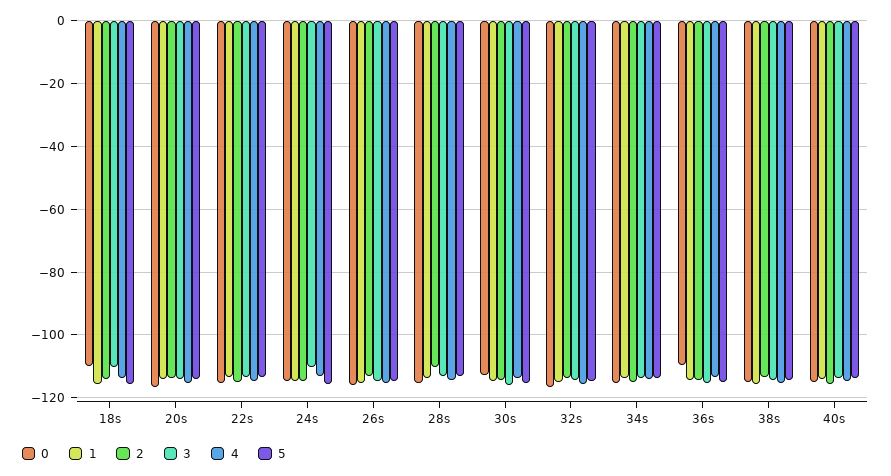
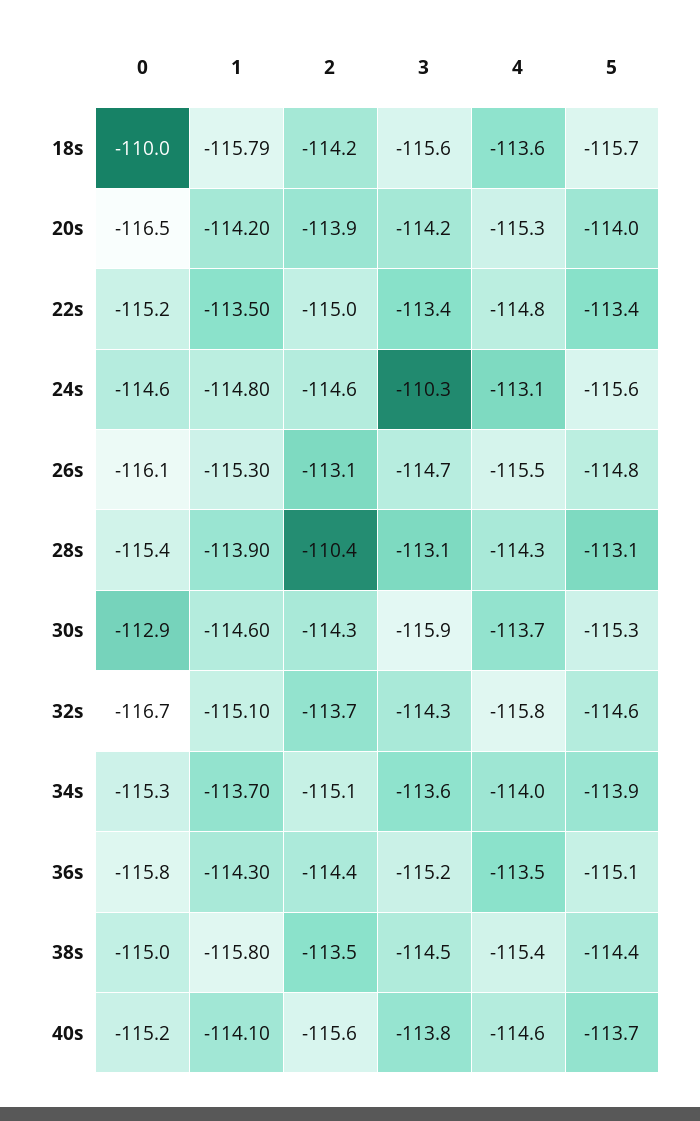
  {
    "0": {
      "18s": -110,
      "20s": -116.5,
      "22s": -115.2,
      "24s": -114.6,
      "26s": -116.1,
      "28s": -115.4,
      "30s": -112.9,
      "32s": -116.7,
      "34s": -115.3,
-     "36s": -110,
+     "36s": -115.8,
      "38s": -115,
      "40s": -115.2
    },
    "1": {
      "18s": -115.79,
      "20s": -114.2,
      "22s": -113.5,
      "24s": -114.8,
      "26s": -115.3,
      "28s": -113.9,
      "30s": -114.6,
      "32s": -115.1,
      "34s": -113.7,
      "36s": -114.3,
      "38s": -115.8,
      "40s": -114.1
    },
    "2": {
      "18s": -114.2,
      "20s": -113.9,
      "22s": -115,
      "24s": -114.6,
      "26s": -113.1,
      "28s": -110.4,
      "30s": -114.3,
      "32s": -113.7,
      "34s": -115.1,
      "36s": -114.4,
      "38s": -113.5,
      "40s": -115.6
    },
    "3": {
-     "18s": -110,
+     "18s": -115.6,
      "20s": -114.2,
      "22s": -113.4,
      "24s": -110.3,
      "26s": -114.7,
      "28s": -113.1,
      "30s": -115.9,
      "32s": -114.3,
      "34s": -113.6,
      "36s": -115.2,
      "38s": -114.5,
      "40s": -113.8
    },
    "4": {
      "18s": -113.6,
      "20s": -115.3,
      "22s": -114.8,
      "24s": -113.1,
      "26s": -115.5,
      "28s": -114.3,
      "30s": -113.7,
      "32s": -115.8,
      "34s": -114,
      "36s": -113.5,
      "38s": -115.4,
      "40s": -114.6
    },
    "5": {
      "18s": -115.7,
      "20s": -114,
      "22s": -113.4,
      "24s": -115.6,
      "26s": -114.8,
      "28s": -113.1,
      "30s": -115.3,
      "32s": -114.6,
      "34s": -113.9,
      "36s": -115.1,
      "38s": -114.4,
      "40s": -113.7
    }
  }

